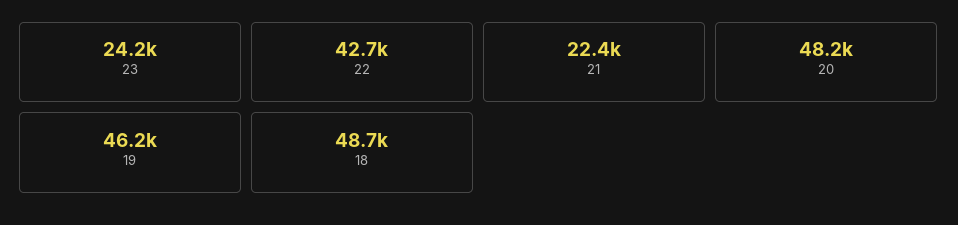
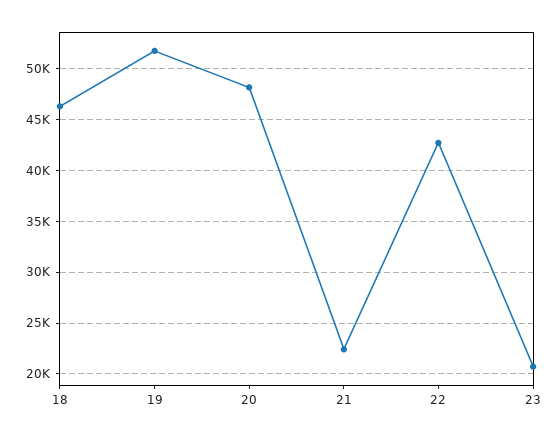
  {
-   "23": 24200,
+   "23": 21000,
    "22": 42700,
    "21": 22400,
    "20": 48200,
-   "19": 46200,
+   "19": 52000,
-   "18": 48700
+   "18": 46000
  }

